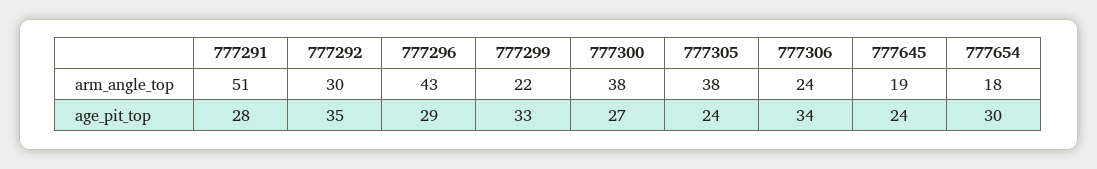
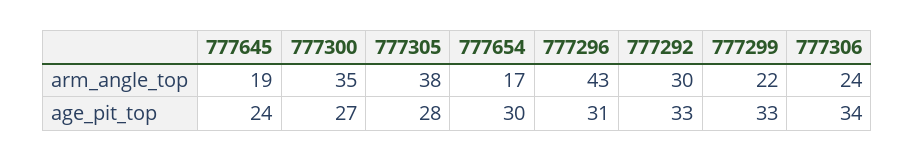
  {
-   "777291": {
-     "arm_angle_top": 51,
-     "age_pit_top": 28
-   },
    "777292": {
      "arm_angle_top": 30,
-     "age_pit_top": 35
+     "age_pit_top": 33
    },
    "777296": {
      "arm_angle_top": 43,
-     "age_pit_top": 29
+     "age_pit_top": 31
    },
    "777299": {
      "arm_angle_top": 22,
      "age_pit_top": 33
    },
    "777300": {
-     "arm_angle_top": 38,
+     "arm_angle_top": 35,
      "age_pit_top": 27
    },
    "777305": {
      "arm_angle_top": 38,
-     "age_pit_top": 24
+     "age_pit_top": 28
    },
    "777306": {
      "arm_angle_top": 24,
      "age_pit_top": 34
    },
    "777645": {
      "arm_angle_top": 19,
      "age_pit_top": 24
    },
    "777654": {
-     "arm_angle_top": 18,
+     "arm_angle_top": 17,
      "age_pit_top": 30
    }
  }

